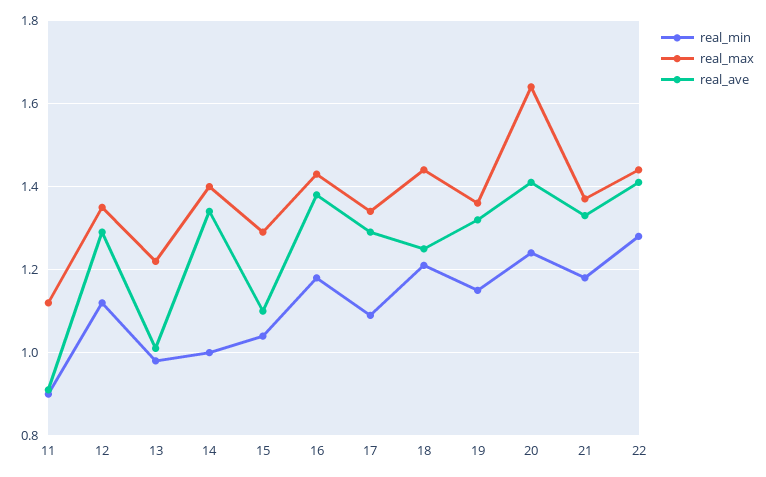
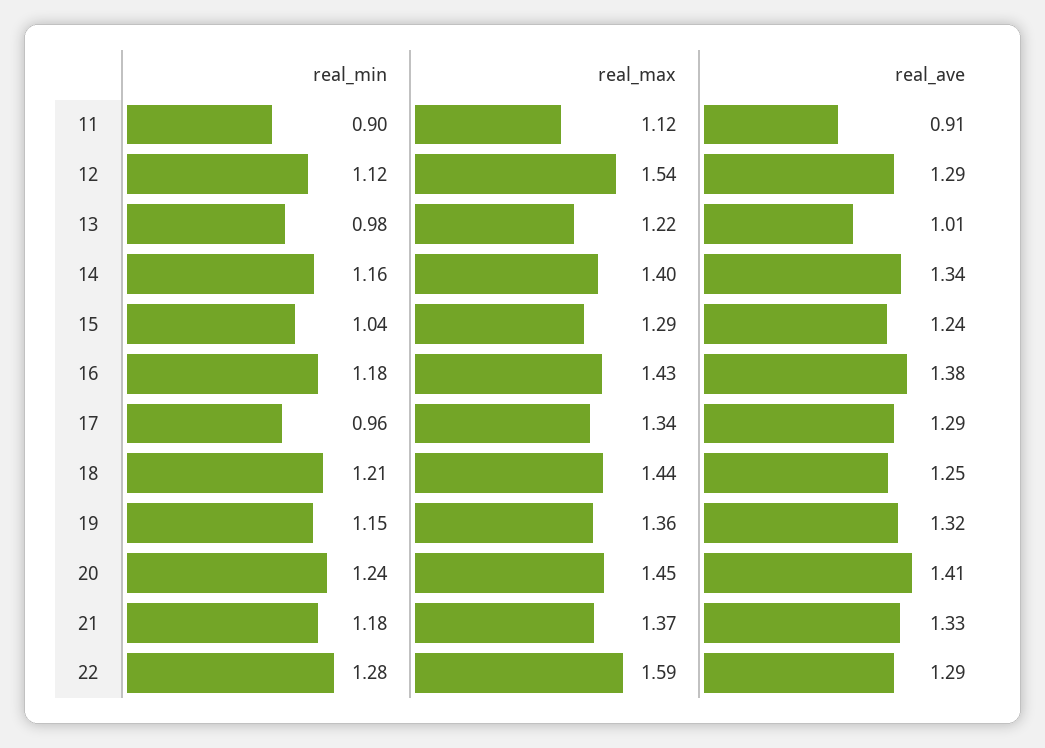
  {
    "real_min": {
      "11": 0.9,
      "12": 1.12,
      "13": 0.98,
-     "14": 1,
+     "14": 1.16,
      "15": 1.04,
      "16": 1.18,
-     "17": 1.1,
+     "17": 0.96,
      "18": 1.21,
      "19": 1.15,
      "20": 1.24,
      "21": 1.18,
      "22": 1.28
    },
    "real_max": {
      "11": 1.12,
-     "12": 1.35,
+     "12": 1.54,
      "13": 1.22,
      "14": 1.4,
      "15": 1.29,
      "16": 1.43,
      "17": 1.34,
      "18": 1.44,
      "19": 1.36,
-     "20": 1.65,
+     "20": 1.45,
      "21": 1.37,
-     "22": 1.45
+     "22": 1.59
    },
    "real_ave": {
      "11": 0.91,
      "12": 1.29,
      "13": 1.01,
      "14": 1.34,
-     "15": 1.1,
+     "15": 1.24,
      "16": 1.38,
      "17": 1.29,
      "18": 1.25,
      "19": 1.32,
      "20": 1.41,
      "21": 1.33,
-     "22": 1.4
+     "22": 1.29
    }
  }

